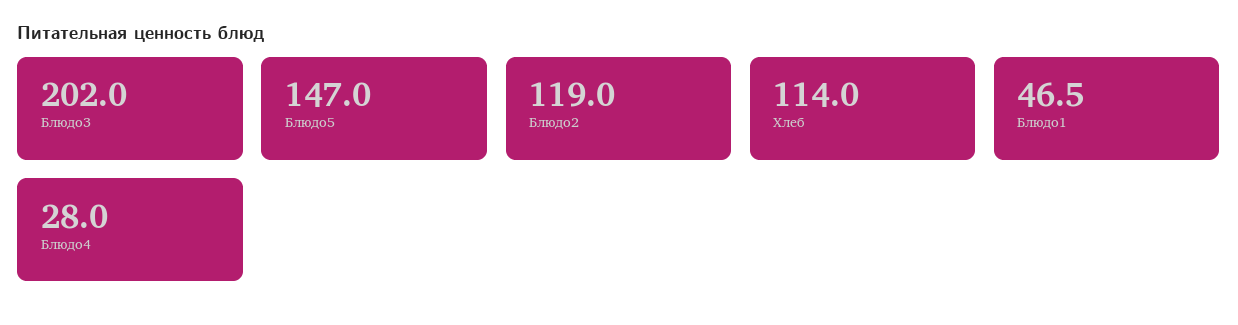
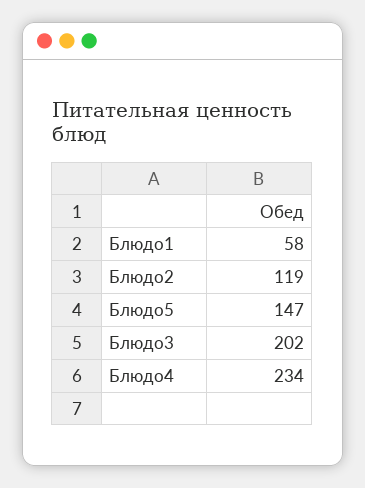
  {
    "Блюдо3": 202,
    "Блюдо5": 147,
    "Блюдо2": 119,
-   "Хлеб": 114,
-   "Блюдо1": 46.5,
+   "Блюдо1": 58,
-   "Блюдо4": 28
+   "Блюдо4": 234
  }

